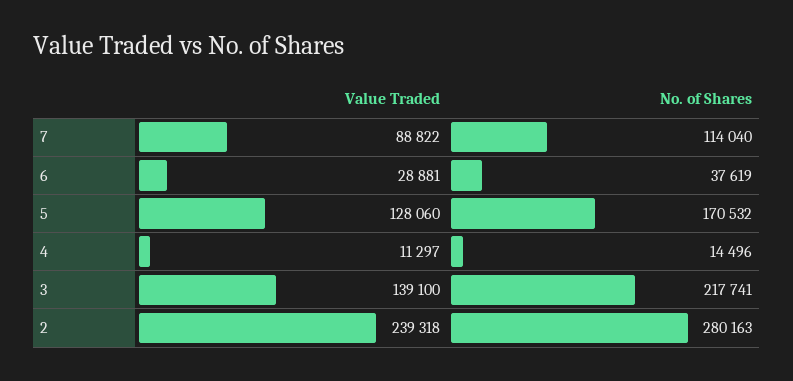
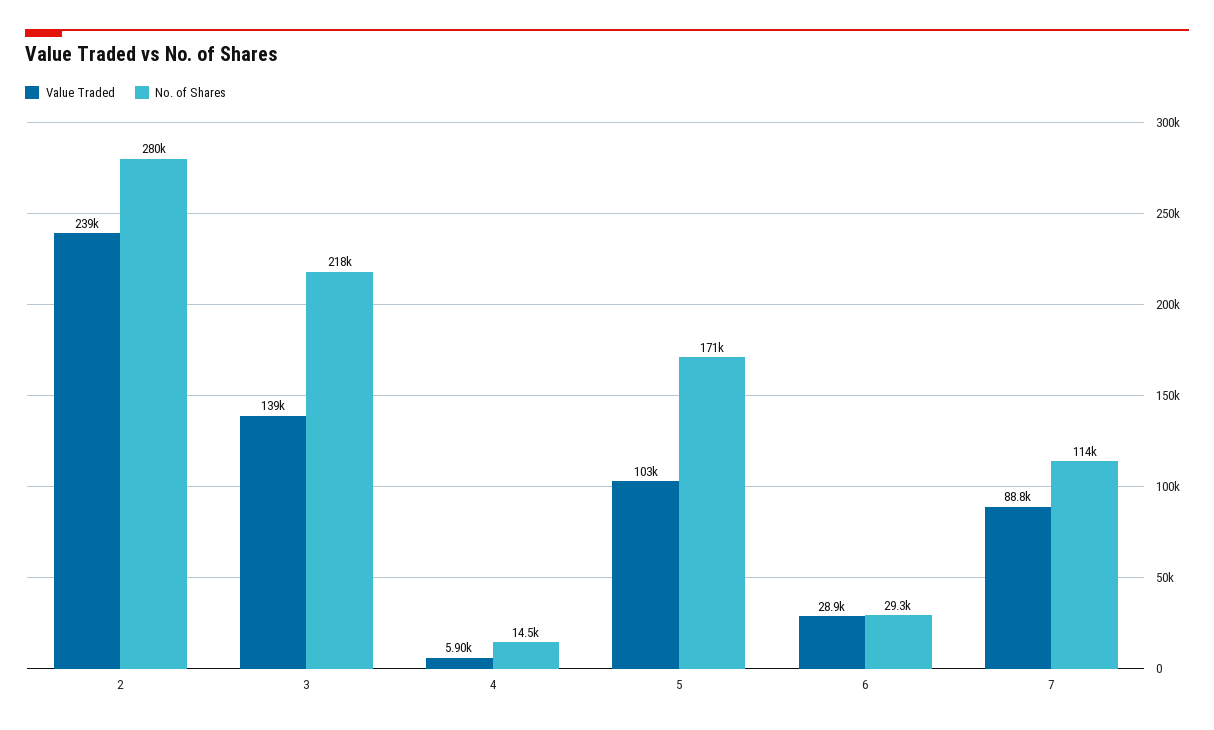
  {
    "Value Traded": {
      "7": 88822,
      "6": 28881,
-     "5": 128060,
+     "5": 103000,
-     "4": 11297,
+     "4": 5900,
      "3": 139100,
      "2": 239318
    },
    "No. of Shares": {
      "7": 114040,
-     "6": 37619,
+     "6": 29300,
      "5": 170532,
      "4": 14496,
      "3": 217741,
      "2": 280163
    }
  }

